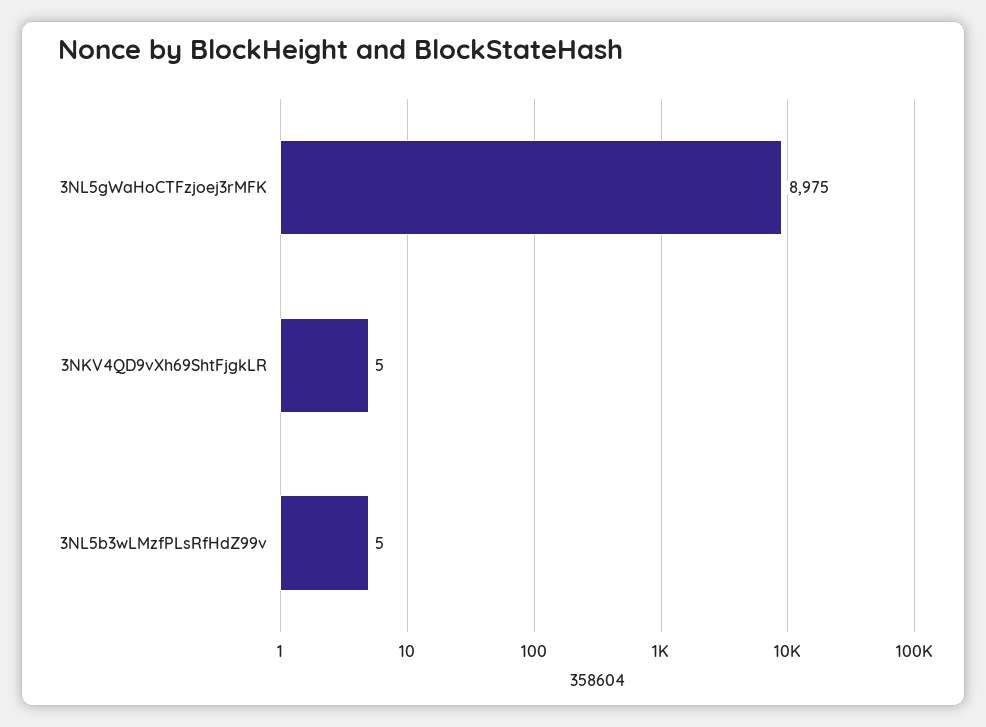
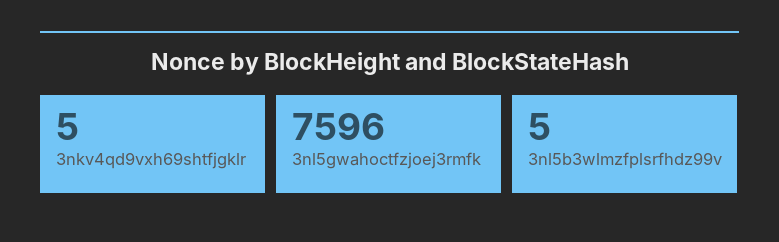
  {
-   "3NL5gWaHoCTFzjoej3rMFK": 8975,
+   "3NL5gWaHoCTFzjoej3rMFK": 7596,
    "3NKV4QD9vXh69ShtFjgkLR": 5,
    "3NL5b3wLMzfPLsRfHdZ99v": 5
  }

